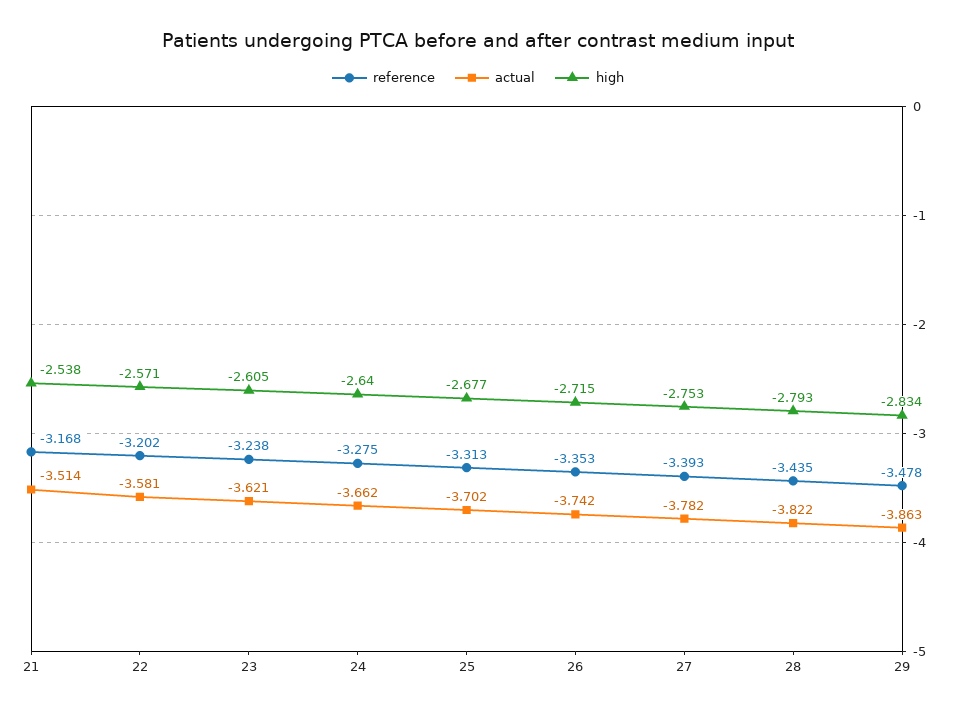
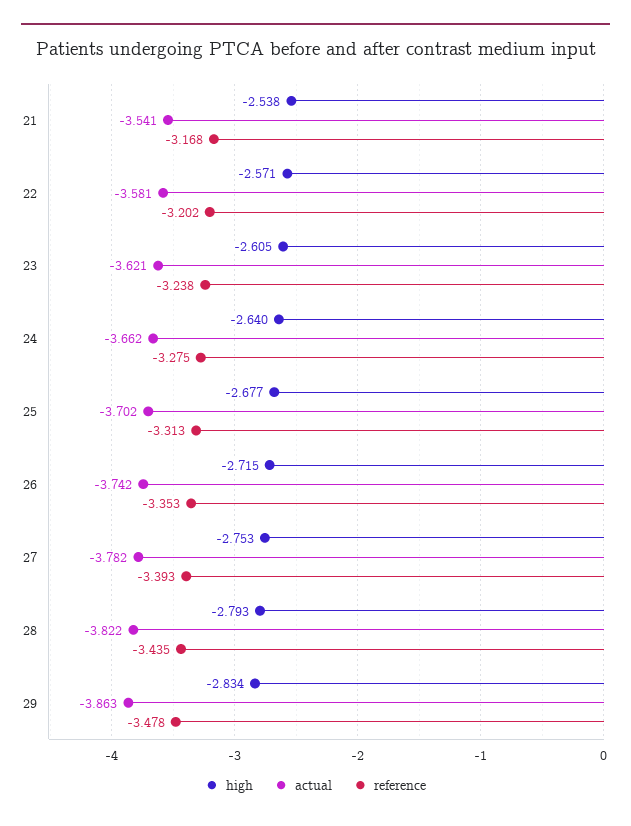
  {
    "reference": {
      "21": -3.168,
      "22": -3.202,
      "23": -3.238,
      "24": -3.275,
      "25": -3.313,
      "26": -3.353,
      "27": -3.393,
      "28": -3.435,
      "29": -3.478
    },
    "actual": {
-     "21": -3.514,
+     "21": -3.541,
      "22": -3.581,
      "23": -3.621,
      "24": -3.662,
      "25": -3.702,
      "26": -3.742,
      "27": -3.782,
      "28": -3.822,
      "29": -3.863
    },
    "high": {
      "21": -2.538,
      "22": -2.571,
      "23": -2.605,
      "24": -2.64,
      "25": -2.677,
      "26": -2.715,
      "27": -2.753,
      "28": -2.793,
      "29": -2.834
    }
  }

